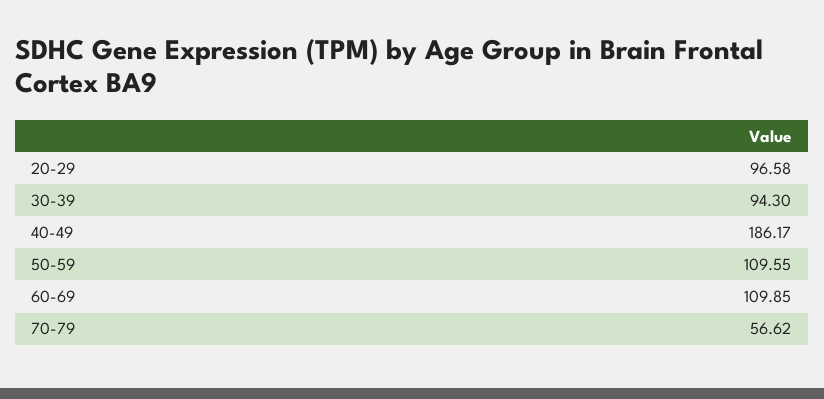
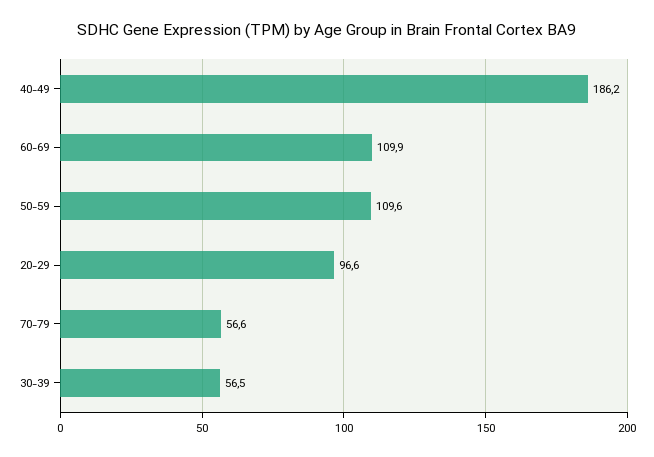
  {
    "20-29": 96.58,
-   "30-39": 94.3,
+   "30-39": 56.5,
    "40-49": 186.17,
    "50-59": 109.55,
    "60-69": 109.85,
    "70-79": 56.62
  }

